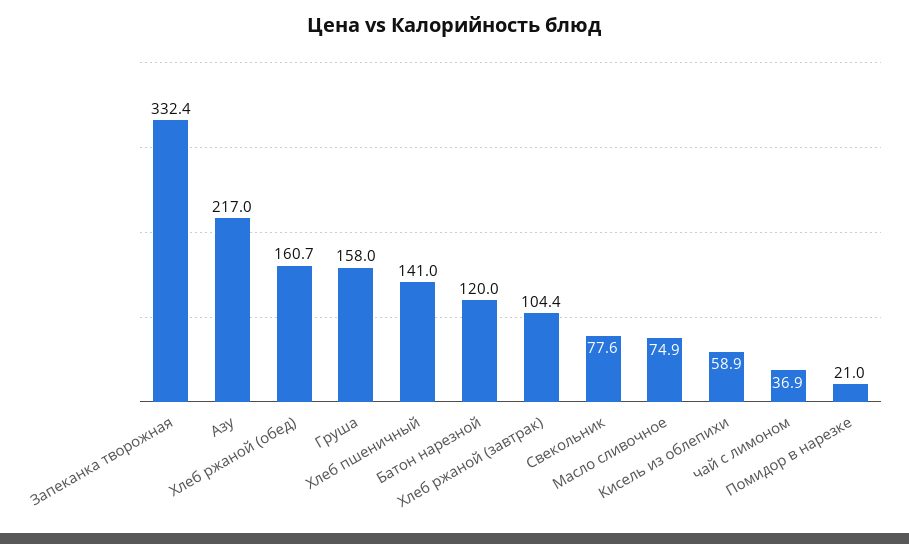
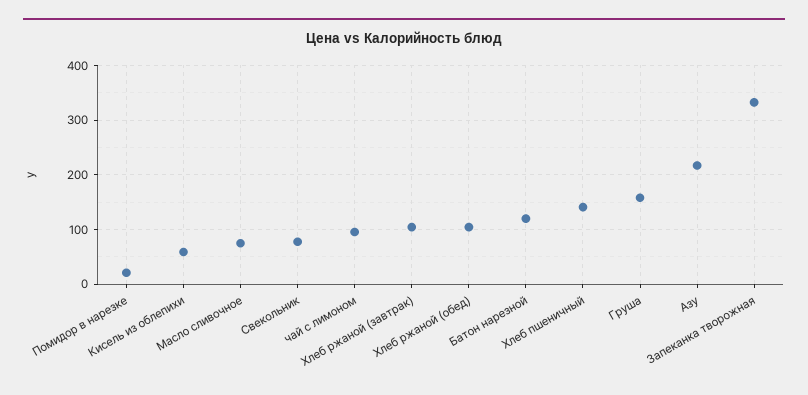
  {
    "Запеканка творожная": 332.4,
    "Азу": 217,
-   "Хлеб ржаной (обед)": 160.7,
+   "Хлеб ржаной (обед)": 100,
    "Груша": 158,
    "Хлеб пшеничный": 141,
    "Батон нарезной": 120,
    "Хлеб ржаной (завтрак)": 104.4,
    "Свекольник": 77.6,
    "Масло сливочное": 74.9,
    "Кисель из облепихи": 58.9,
-   "чай с лимоном": 36.9,
+   "чай с лимоном": 100,
    "Помидор в нарезке": 21
  }

